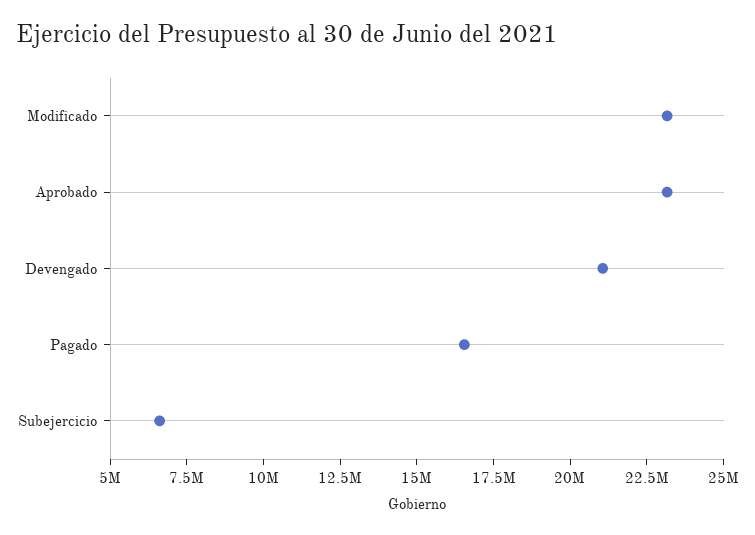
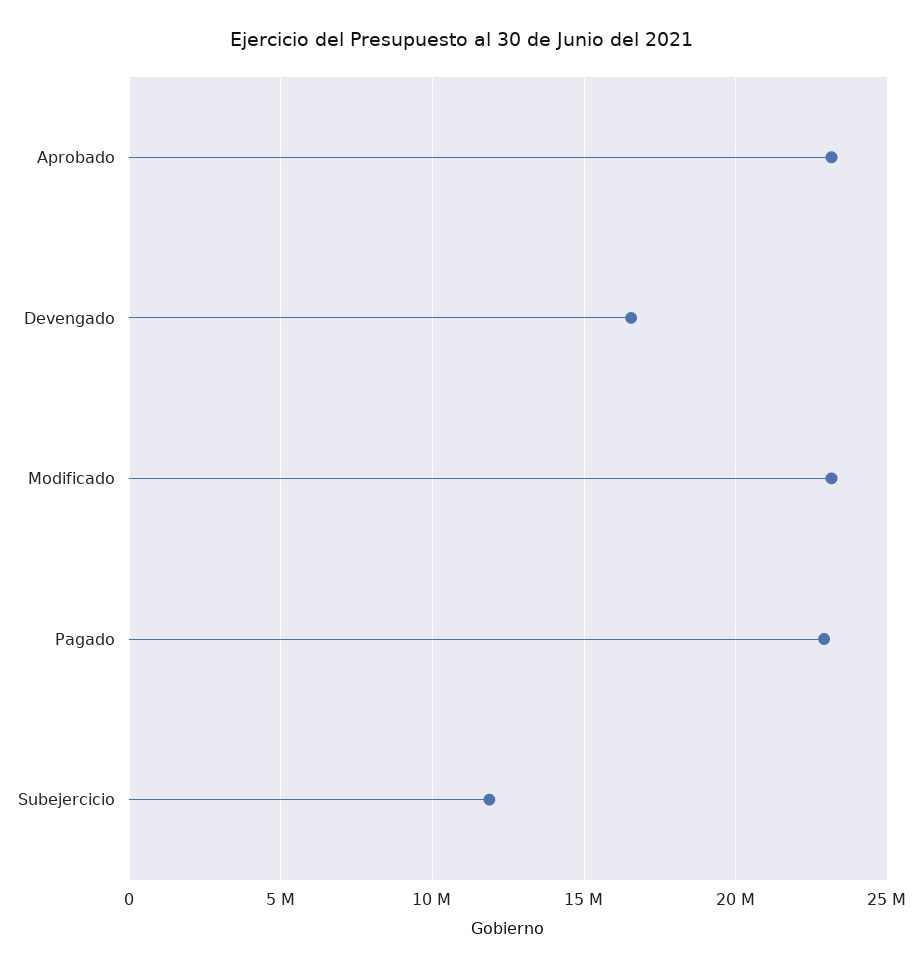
  {
    "Modificado": 23000000,
    "Aprobado": 23000000,
-   "Devengado": 21000000,
+   "Devengado": 16500000,
-   "Pagado": 16500000,
+   "Pagado": 23000000,
-   "Subejercicio": 6500000
+   "Subejercicio": 12000000
  }

